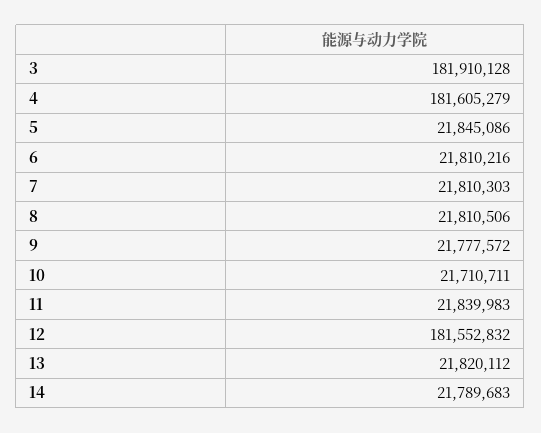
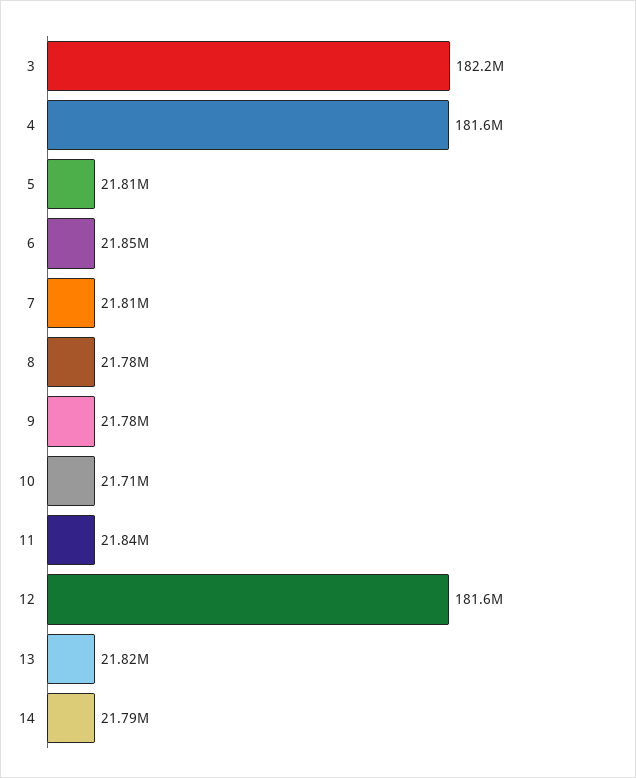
  {
-   "3": 181910128,
+   "3": 182200000,
    "4": 181605279,
-   "5": 21845086,
+   "5": 21810000,
-   "6": 21810216,
+   "6": 21850000,
    "7": 21810303,
-   "8": 21810506,
+   "8": 21780000,
    "9": 21777572,
    "10": 21710711,
    "11": 21839983,
    "12": 181552832,
    "13": 21820112,
    "14": 21789683
  }

